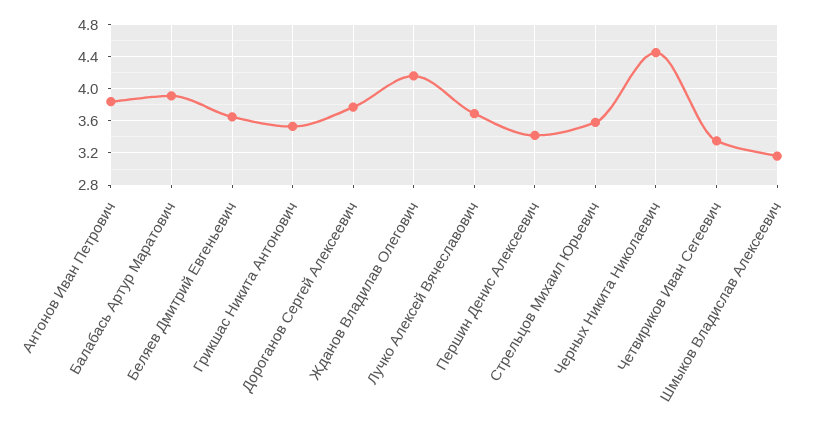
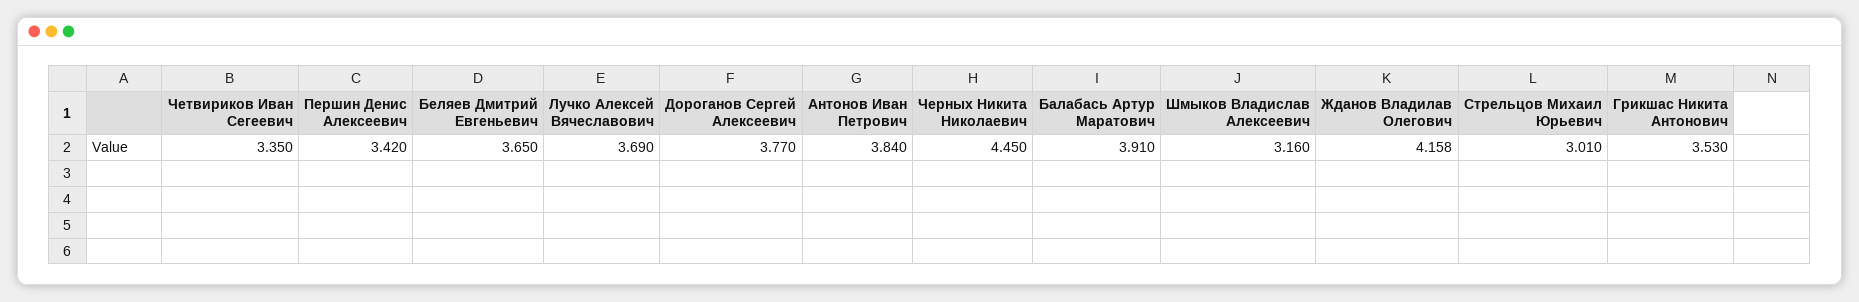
  {
    "Антонов Иван Петрович": 3.84,
    "Балабась Артур Маратович": 3.91,
    "Беляев Дмитрий Евгеньевич": 3.65,
    "Грикшас Никита Антонович": 3.53,
    "Дороганов Сергей Алексеевич": 3.77,
    "Жданов Владилав Олегович": 4.158,
    "Лучко Алексей Вячеславович": 3.69,
    "Першин Денис Алексеевич": 3.42,
-   "Стрельцов Михаил Юрьевич": 3.6,
+   "Стрельцов Михаил Юрьевич": 3.01,
    "Черных Никита Николаевич": 4.45,
    "Четвириков Иван Сегеевич": 3.35,
    "Шмыков Владислав Алексеевич": 3.16
  }

